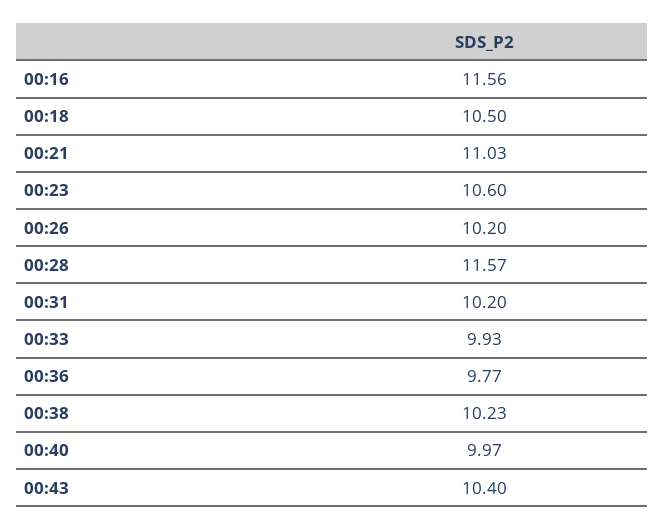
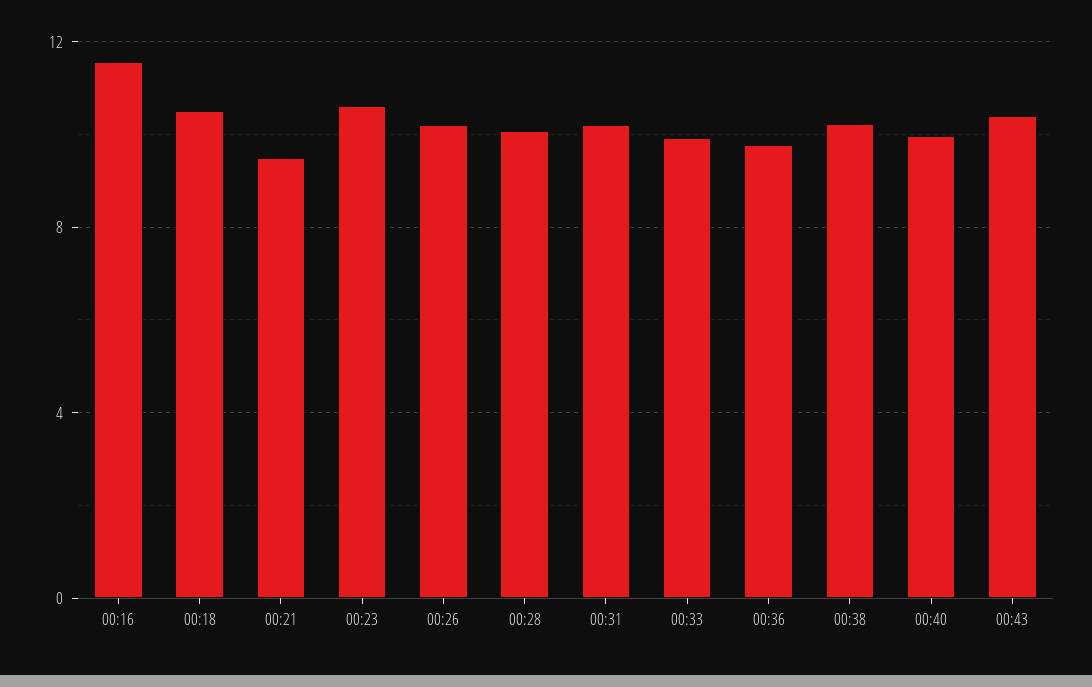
  {
    "00:16": 11.56,
    "00:18": 10.5,
-   "00:21": 11.03,
+   "00:21": 9.5,
    "00:23": 10.6,
    "00:26": 10.2,
-   "00:28": 11.57,
+   "00:28": 10,
    "00:31": 10.2,
    "00:33": 9.93,
    "00:36": 9.77,
    "00:38": 10.23,
    "00:40": 9.97,
    "00:43": 10.4
  }

